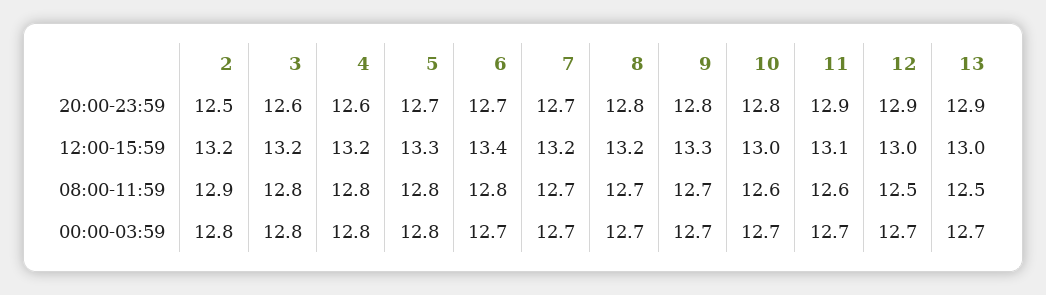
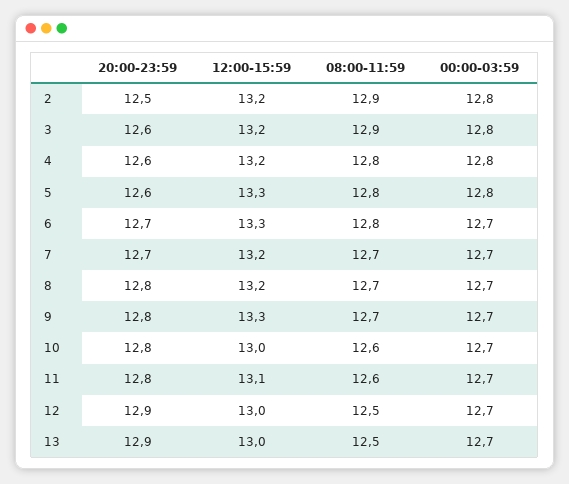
  {
    "2": {
      "20:00-23:59": 12.5,
      "12:00-15:59": 13.2,
      "08:00-11:59": 12.9,
      "00:00-03:59": 12.8
    },
    "3": {
      "20:00-23:59": 12.6,
      "12:00-15:59": 13.2,
-     "08:00-11:59": 12.8,
+     "08:00-11:59": 12.9,
      "00:00-03:59": 12.8
    },
    "4": {
      "20:00-23:59": 12.6,
      "12:00-15:59": 13.2,
      "08:00-11:59": 12.8,
      "00:00-03:59": 12.8
    },
    "5": {
-     "20:00-23:59": 12.7,
+     "20:00-23:59": 12.6,
      "12:00-15:59": 13.3,
      "08:00-11:59": 12.8,
      "00:00-03:59": 12.8
    },
    "6": {
      "20:00-23:59": 12.7,
-     "12:00-15:59": 13.4,
+     "12:00-15:59": 13.3,
      "08:00-11:59": 12.8,
      "00:00-03:59": 12.7
    },
    "7": {
      "20:00-23:59": 12.7,
      "12:00-15:59": 13.2,
      "08:00-11:59": 12.7,
      "00:00-03:59": 12.7
    },
    "8": {
      "20:00-23:59": 12.8,
      "12:00-15:59": 13.2,
      "08:00-11:59": 12.7,
      "00:00-03:59": 12.7
    },
    "9": {
      "20:00-23:59": 12.8,
      "12:00-15:59": 13.3,
      "08:00-11:59": 12.7,
      "00:00-03:59": 12.7
    },
    "10": {
      "20:00-23:59": 12.8,
      "12:00-15:59": 13,
      "08:00-11:59": 12.6,
      "00:00-03:59": 12.7
    },
    "11": {
-     "20:00-23:59": 12.9,
+     "20:00-23:59": 12.8,
      "12:00-15:59": 13.1,
      "08:00-11:59": 12.6,
      "00:00-03:59": 12.7
    },
    "12": {
      "20:00-23:59": 12.9,
      "12:00-15:59": 13,
      "08:00-11:59": 12.5,
      "00:00-03:59": 12.7
    },
    "13": {
      "20:00-23:59": 12.9,
      "12:00-15:59": 13,
      "08:00-11:59": 12.5,
      "00:00-03:59": 12.7
    }
  }

